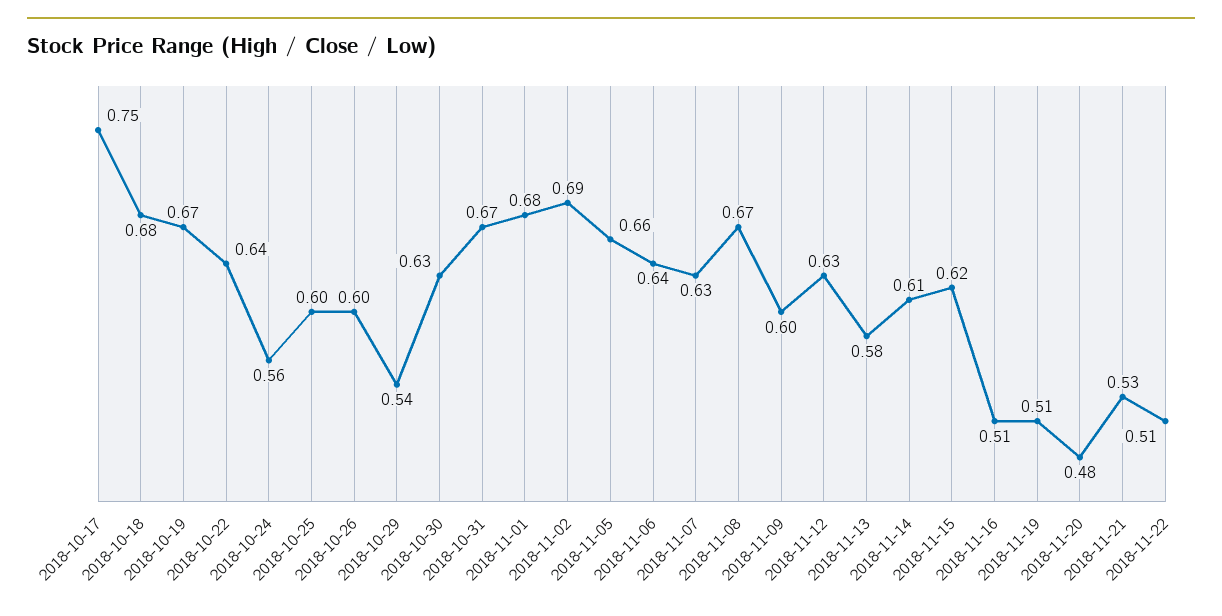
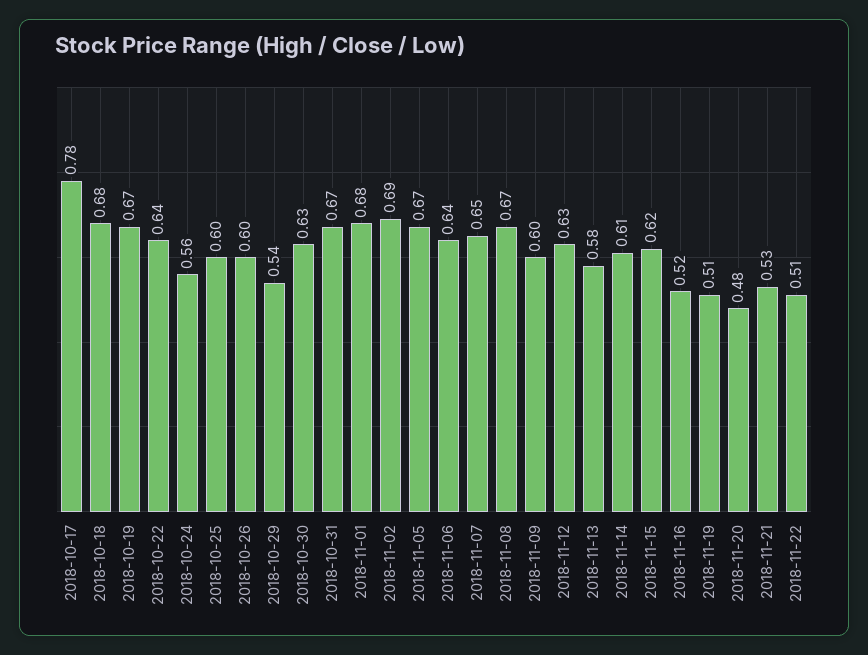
  {
-   "2018-10-17": 0.75,
+   "2018-10-17": 0.78,
    "2018-10-18": 0.68,
    "2018-10-19": 0.67,
    "2018-10-22": 0.64,
    "2018-10-24": 0.56,
    "2018-10-25": 0.6,
    "2018-10-26": 0.6,
    "2018-10-29": 0.54,
    "2018-10-30": 0.63,
    "2018-10-31": 0.67,
    "2018-11-01": 0.68,
    "2018-11-02": 0.69,
-   "2018-11-05": 0.66,
+   "2018-11-05": 0.67,
    "2018-11-06": 0.64,
-   "2018-11-07": 0.63,
+   "2018-11-07": 0.65,
    "2018-11-08": 0.67,
    "2018-11-09": 0.6,
    "2018-11-12": 0.63,
    "2018-11-13": 0.58,
    "2018-11-14": 0.61,
    "2018-11-15": 0.62,
-   "2018-11-16": 0.51,
+   "2018-11-16": 0.52,
    "2018-11-19": 0.51,
    "2018-11-20": 0.48,
    "2018-11-21": 0.53,
    "2018-11-22": 0.51
  }

